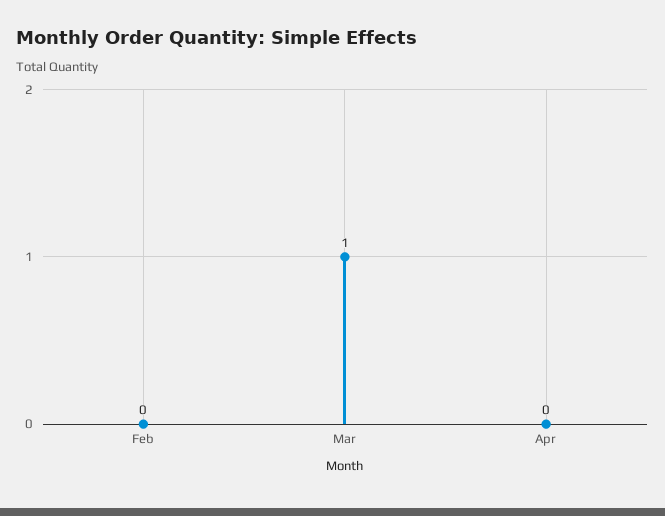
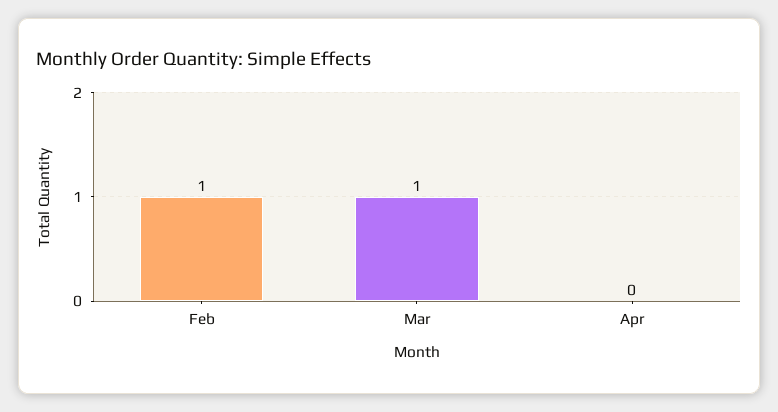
  {
-   "Feb": 0,
+   "Feb": 1,
    "Mar": 1,
    "Apr": 0
  }

